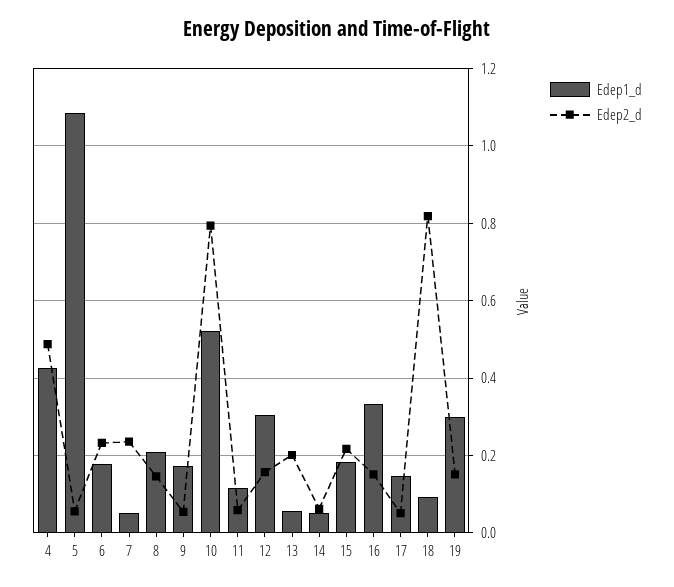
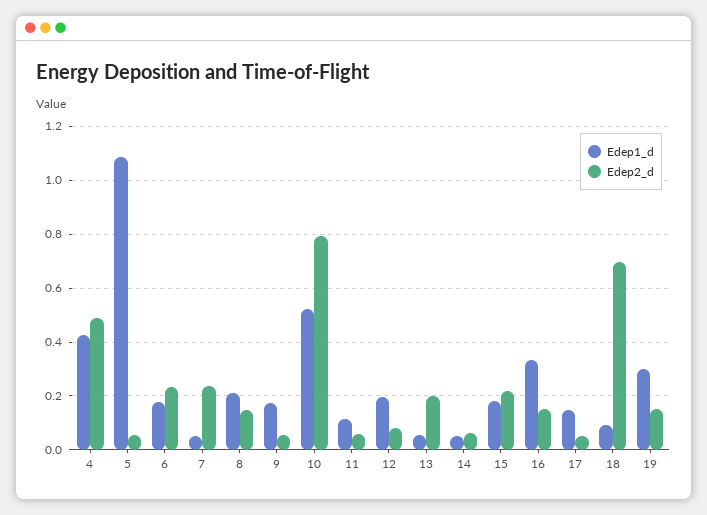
  {
    "Edep1_d": {
      "4": 0.42,
      "5": 1.08,
      "6": 0.18,
      "7": 0.06,
      "8": 0.22,
      "9": 0.18,
      "10": 0.52,
      "11": 0.12,
-     "12": 0.3,
+     "12": 0.2,
      "13": 0.06,
      "14": 0.06,
      "15": 0.18,
      "16": 0.34,
      "17": 0.14,
      "18": 0.1,
      "19": 0.3
    },
    "Edep2_d": {
      "4": 0.48,
      "5": 0.06,
      "6": 0.24,
      "7": 0.24,
      "8": 0.14,
      "9": 0.06,
      "10": 0.8,
      "11": 0.06,
-     "12": 0.16,
+     "12": 0.075,
      "13": 0.2,
      "14": 0.06,
      "15": 0.22,
      "16": 0.16,
      "17": 0.06,
-     "18": 0.82,
+     "18": 0.7,
      "19": 0.16
    }
  }

